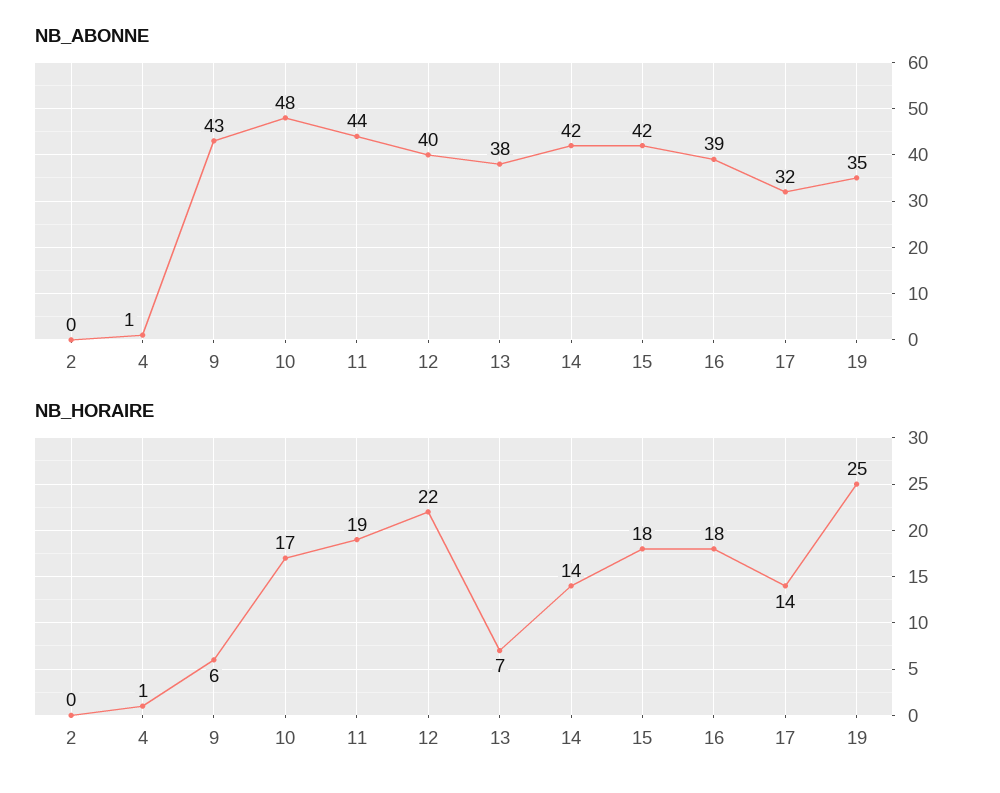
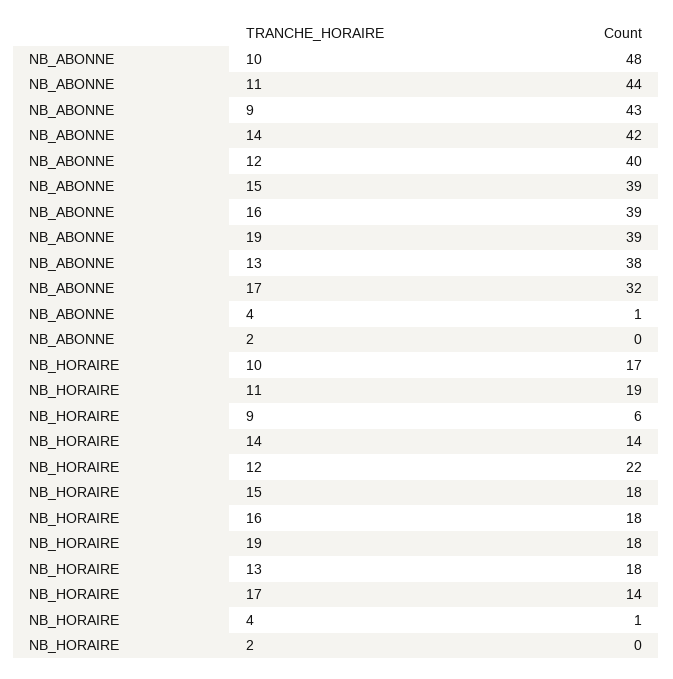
  {
    "NB_ABONNE": {
      "2": 0,
      "4": 1,
      "9": 43,
      "10": 48,
      "11": 44,
      "12": 40,
      "13": 38,
      "14": 42,
-     "15": 42,
+     "15": 39,
      "16": 39,
      "17": 32,
-     "19": 35
+     "19": 39
    },
    "NB_HORAIRE": {
      "2": 0,
      "4": 1,
      "9": 6,
      "10": 17,
      "11": 19,
      "12": 22,
-     "13": 7,
+     "13": 18,
      "14": 14,
      "15": 18,
      "16": 18,
      "17": 14,
-     "19": 25
+     "19": 18
    }
  }

